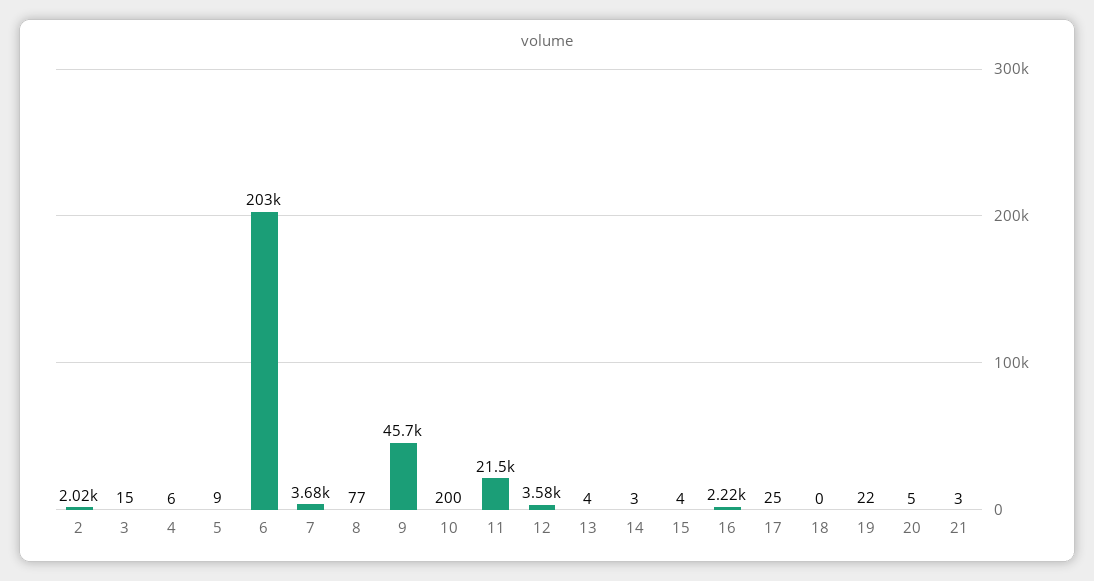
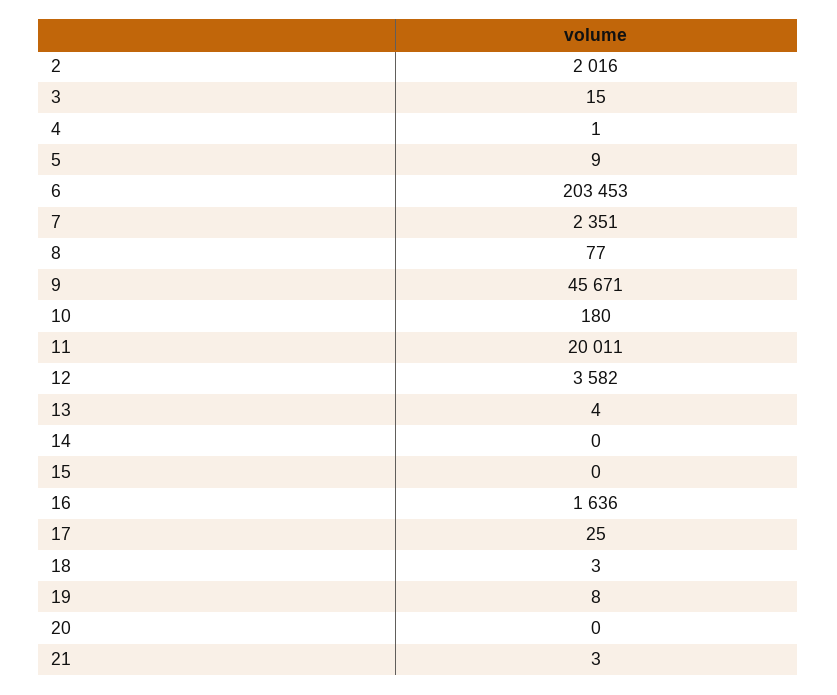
  {
    "2": 2016,
    "3": 15,
-   "4": 6,
+   "4": 1,
    "5": 9,
    "6": 203453,
-   "7": 3680,
+   "7": 2351,
    "8": 77,
    "9": 45671,
-   "10": 200,
+   "10": 180,
-   "11": 21500,
+   "11": 20011,
    "12": 3582,
    "13": 4,
-   "14": 3,
+   "14": 0,
-   "15": 4,
+   "15": 0,
-   "16": 2220,
+   "16": 1636,
    "17": 25,
-   "18": 0,
+   "18": 3,
-   "19": 22,
+   "19": 8,
-   "20": 5,
+   "20": 0,
    "21": 3
  }

